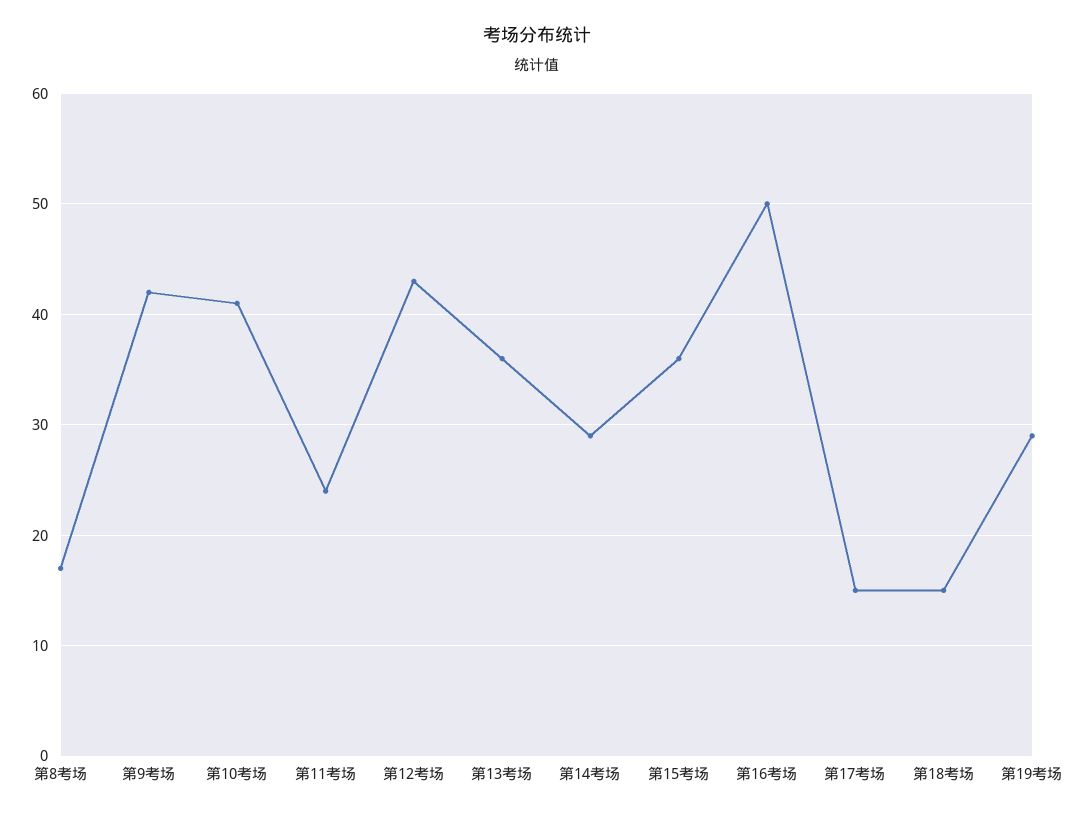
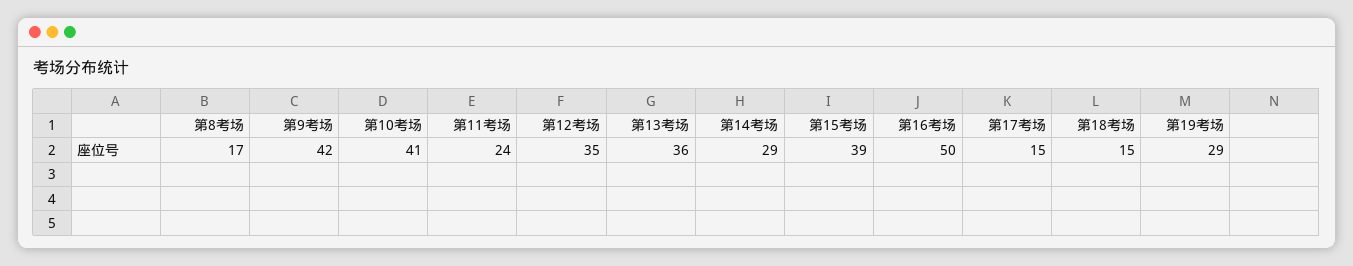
  {
    "第8考场": 17,
    "第9考场": 42,
    "第10考场": 41,
    "第11考场": 24,
-   "第12考场": 43,
+   "第12考场": 35,
    "第13考场": 36,
    "第14考场": 29,
-   "第15考场": 36,
+   "第15考场": 39,
    "第16考场": 50,
    "第17考场": 15,
    "第18考场": 15,
    "第19考场": 29
  }

